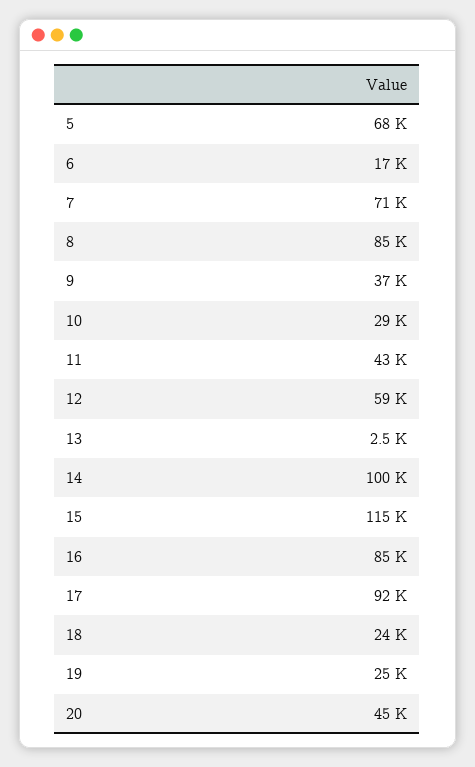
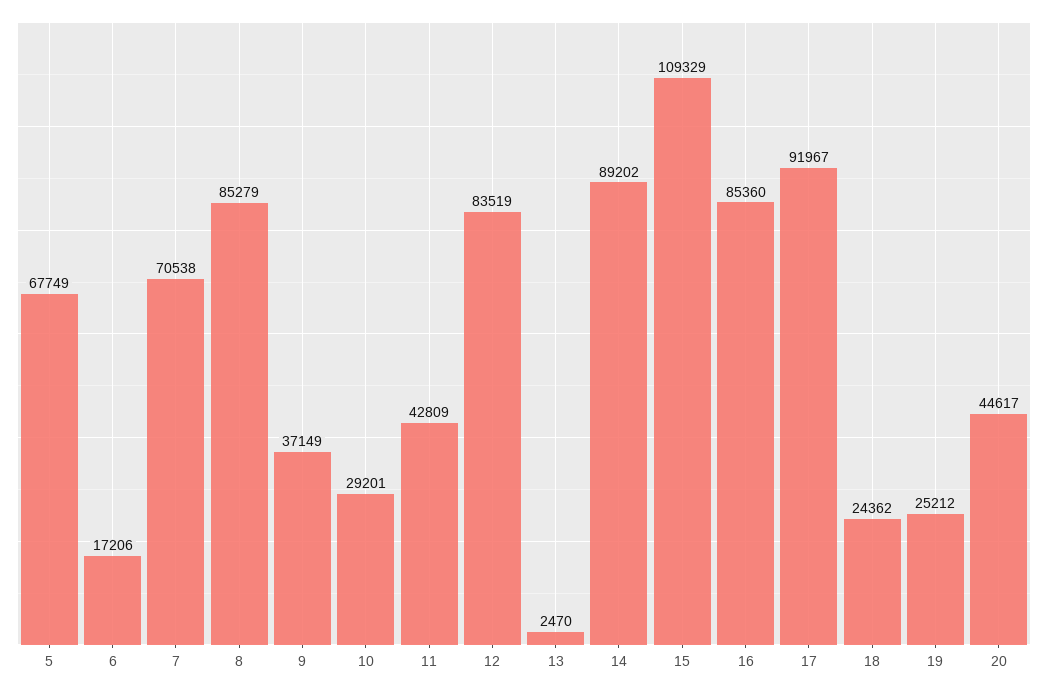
  {
    "5": 67749,
    "6": 17206,
    "7": 70538,
    "8": 85279,
    "9": 37149,
    "10": 29201,
    "11": 42809,
-   "12": 59000,
+   "12": 83519,
    "13": 2470,
-   "14": 100000,
+   "14": 89202,
-   "15": 115000,
+   "15": 109329,
    "16": 85360,
    "17": 91967,
    "18": 24362,
    "19": 25212,
    "20": 44617
  }

